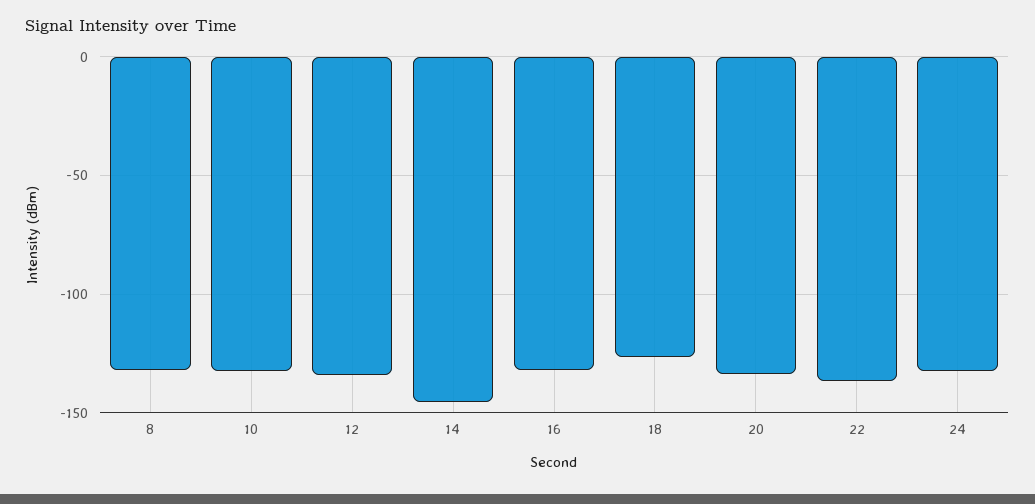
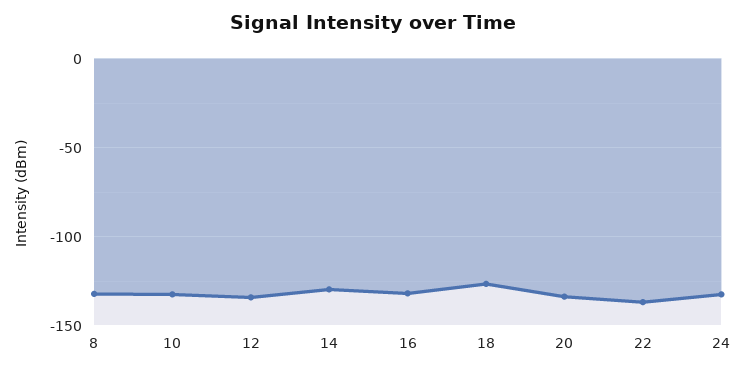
  {
    "8": -130,
    "10": -130,
    "12": -135,
-   "14": -145,
+   "14": -130,
    "16": -130,
    "18": -125,
    "20": -135,
    "22": -135,
    "24": -130
  }

